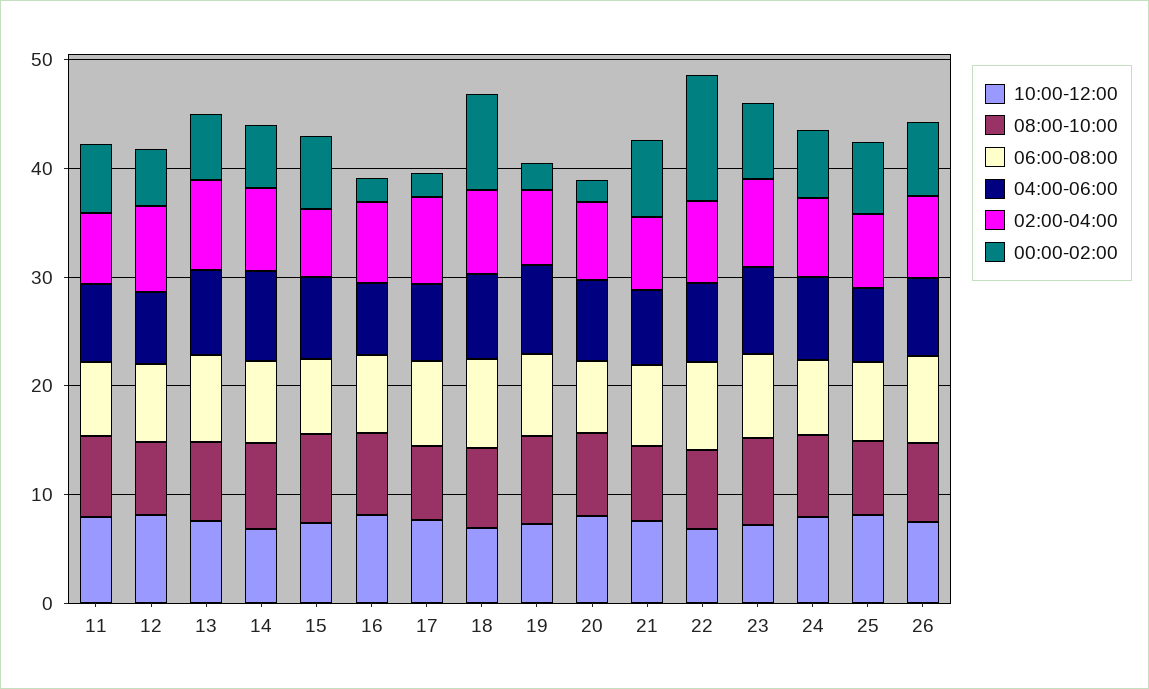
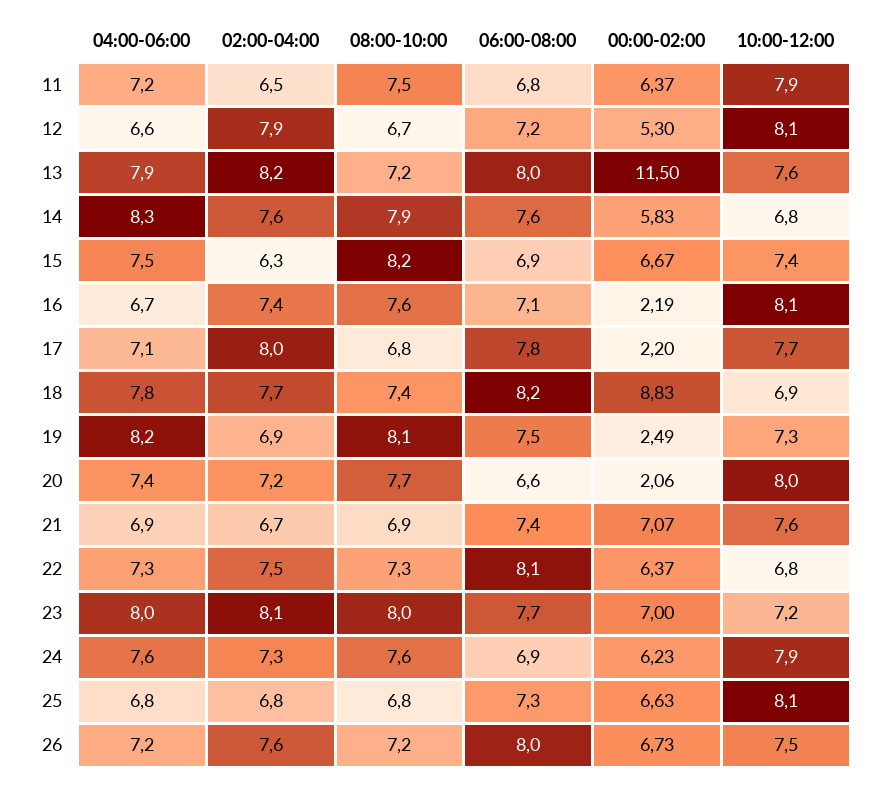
  {
    "10:00-12:00": {
      "11": 7.9,
      "12": 8.1,
      "13": 7.6,
      "14": 6.8,
      "15": 7.4,
      "16": 8.1,
      "17": 7.7,
      "18": 6.9,
      "19": 7.3,
      "20": 8,
      "21": 7.6,
      "22": 6.8,
      "23": 7.2,
      "24": 7.9,
      "25": 8.1,
      "26": 7.5
    },
    "08:00-10:00": {
      "11": 7.5,
      "12": 6.7,
      "13": 7.2,
      "14": 7.9,
      "15": 8.2,
      "16": 7.6,
      "17": 6.8,
      "18": 7.4,
      "19": 8.1,
      "20": 7.7,
      "21": 6.9,
      "22": 7.3,
      "23": 8,
      "24": 7.6,
      "25": 6.8,
      "26": 7.2
    },
    "06:00-08:00": {
      "11": 6.8,
      "12": 7.2,
      "13": 8,
      "14": 7.6,
      "15": 6.9,
      "16": 7.1,
      "17": 7.8,
      "18": 8.2,
      "19": 7.5,
      "20": 6.6,
      "21": 7.4,
      "22": 8.1,
      "23": 7.7,
      "24": 6.9,
      "25": 7.3,
      "26": 8
    },
    "04:00-06:00": {
      "11": 7.2,
      "12": 6.6,
      "13": 7.9,
      "14": 8.3,
      "15": 7.5,
      "16": 6.7,
      "17": 7.1,
      "18": 7.8,
      "19": 8.2,
      "20": 7.4,
      "21": 6.9,
      "22": 7.3,
      "23": 8,
      "24": 7.6,
      "25": 6.8,
      "26": 7.2
    },
    "02:00-04:00": {
      "11": 6.5,
      "12": 7.9,
      "13": 8.2,
      "14": 7.6,
      "15": 6.3,
      "16": 7.4,
      "17": 8,
      "18": 7.7,
      "19": 6.9,
      "20": 7.2,
      "21": 6.7,
      "22": 7.5,
      "23": 8.1,
      "24": 7.3,
      "25": 6.8,
      "26": 7.6
    },
    "00:00-02:00": {
      "11": 6.37,
      "12": 5.3,
-     "13": 6,
+     "13": 11.5,
      "14": 5.83,
      "15": 6.67,
      "16": 2.19,
      "17": 2.2,
      "18": 8.83,
      "19": 2.49,
      "20": 2.06,
      "21": 7.07,
-     "22": 12,
+     "22": 6.37,
      "23": 7,
      "24": 6.23,
      "25": 6.63,
      "26": 6.73
    }
  }

